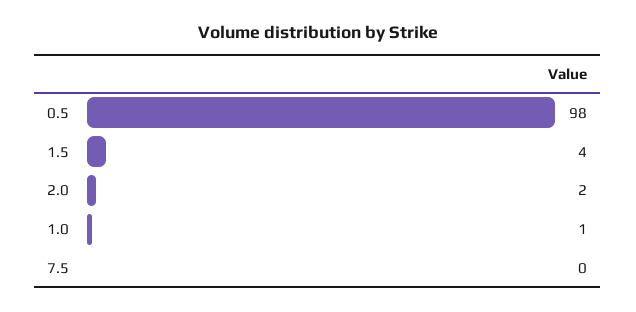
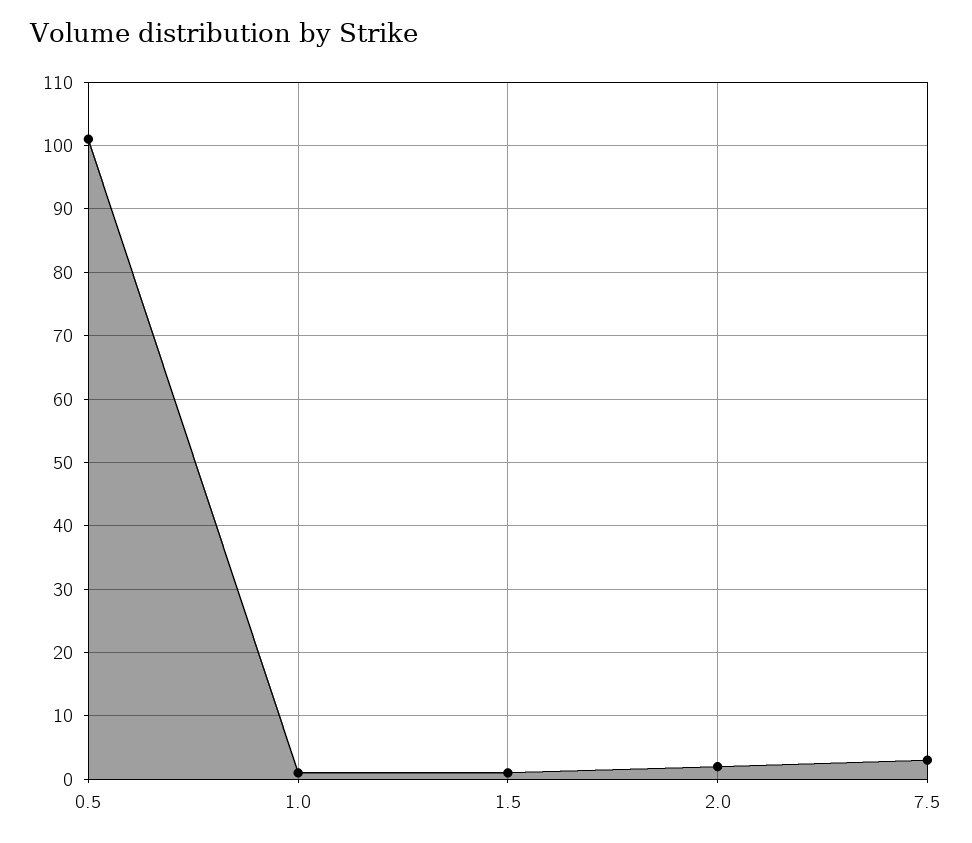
  {
-   "0.5": 98,
+   "0.5": 101,
-   "1.5": 4,
+   "1.5": 1,
    "2.0": 2,
    "1.0": 1,
-   "7.5": 0
+   "7.5": 3
  }

